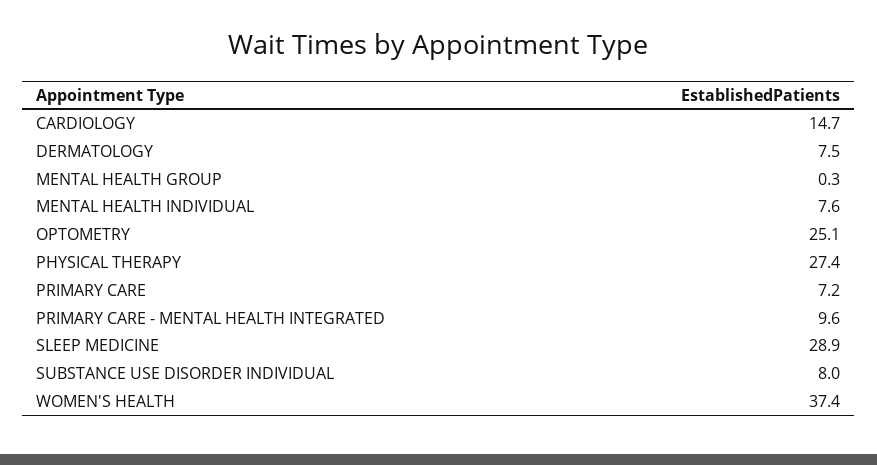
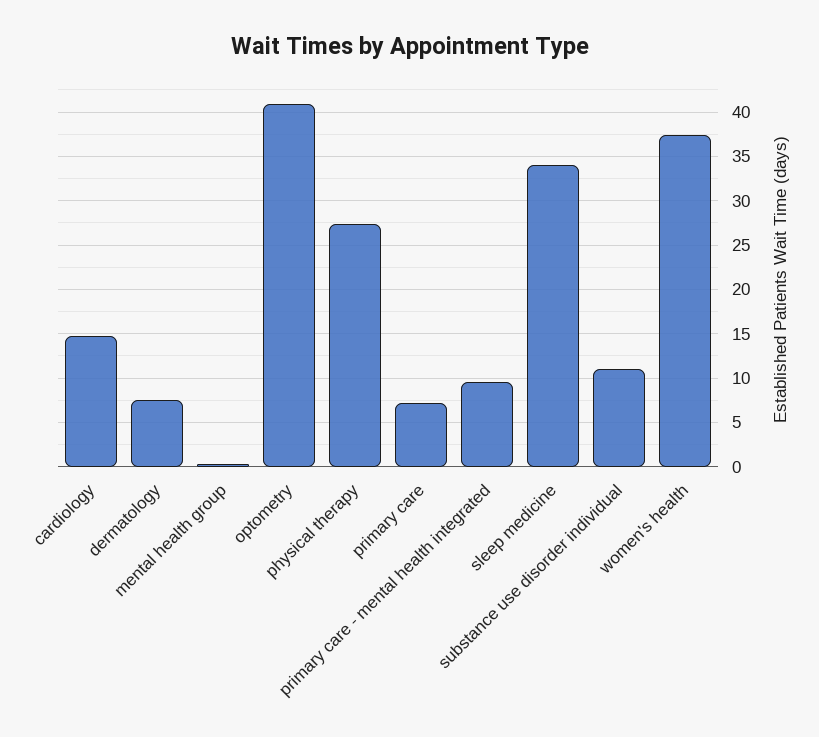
  {
    "CARDIOLOGY": 14.7,
    "DERMATOLOGY": 7.5,
    "MENTAL HEALTH GROUP": 0.3,
-   "MENTAL HEALTH INDIVIDUAL": 7.6,
-   "OPTOMETRY": 25.1,
+   "OPTOMETRY": 41,
    "PHYSICAL THERAPY": 27.4,
    "PRIMARY CARE": 7.2,
    "PRIMARY CARE - MENTAL HEALTH INTEGRATED": 9.6,
-   "SLEEP MEDICINE": 28.9,
+   "SLEEP MEDICINE": 34,
-   "SUBSTANCE USE DISORDER INDIVIDUAL": 8,
+   "SUBSTANCE USE DISORDER INDIVIDUAL": 11,
    "WOMEN'S HEALTH": 37.4
  }

